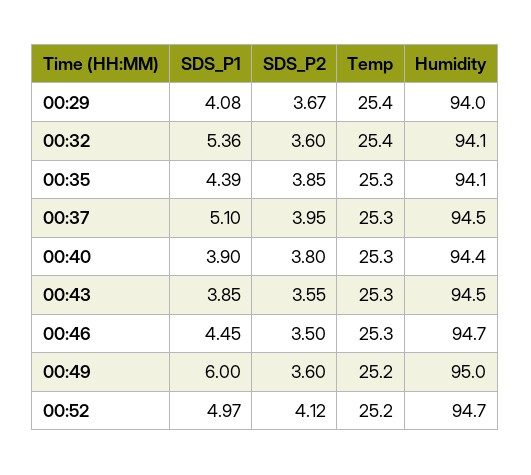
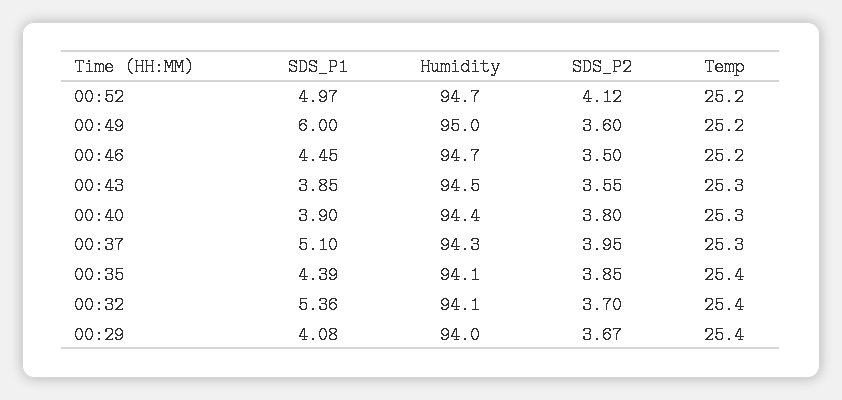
  {
    "SDS_P1": {
      "00:29": 4.08,
      "00:32": 5.36,
      "00:35": 4.39,
      "00:37": 5.1,
      "00:40": 3.9,
      "00:43": 3.85,
      "00:46": 4.45,
      "00:49": 6,
      "00:52": 4.97
    },
    "SDS_P2": {
      "00:29": 3.67,
-     "00:32": 3.6,
+     "00:32": 3.7,
      "00:35": 3.85,
      "00:37": 3.95,
      "00:40": 3.8,
      "00:43": 3.55,
      "00:46": 3.5,
      "00:49": 3.6,
      "00:52": 4.12
    },
    "Temp": {
      "00:29": 25.4,
      "00:32": 25.4,
-     "00:35": 25.3,
+     "00:35": 25.4,
      "00:37": 25.3,
      "00:40": 25.3,
      "00:43": 25.3,
-     "00:46": 25.3,
+     "00:46": 25.2,
      "00:49": 25.2,
      "00:52": 25.2
    },
    "Humidity": {
      "00:29": 94,
      "00:32": 94.1,
      "00:35": 94.1,
-     "00:37": 94.5,
+     "00:37": 94.3,
      "00:40": 94.4,
      "00:43": 94.5,
      "00:46": 94.7,
      "00:49": 95,
      "00:52": 94.7
    }
  }

